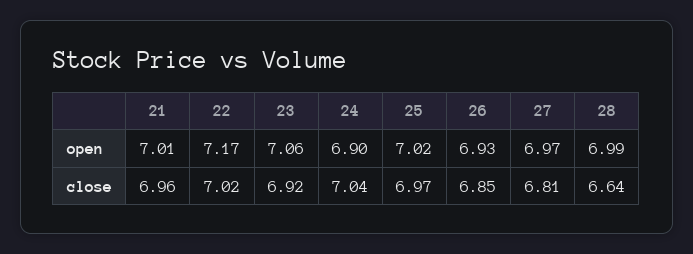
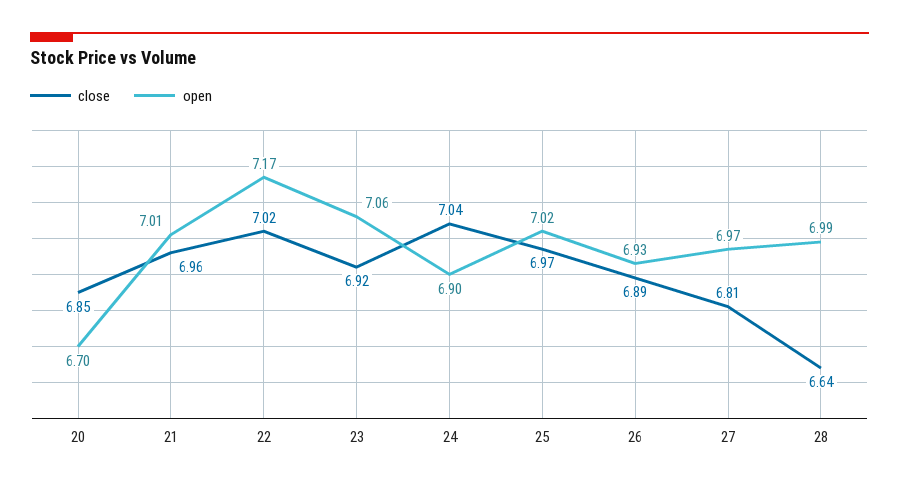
  {
    "open": {
      "21": 7.01,
      "22": 7.17,
      "23": 7.06,
      "24": 6.9,
      "25": 7.02,
      "26": 6.93,
      "27": 6.97,
-     "28": 6.99
+     "28": 6.99,
+     "20": 6.7
    },
    "close": {
      "21": 6.96,
      "22": 7.02,
      "23": 6.92,
      "24": 7.04,
      "25": 6.97,
-     "26": 6.85,
+     "26": 6.89,
      "27": 6.81,
-     "28": 6.64
+     "28": 6.64,
+     "20": 6.85
    }
  }

